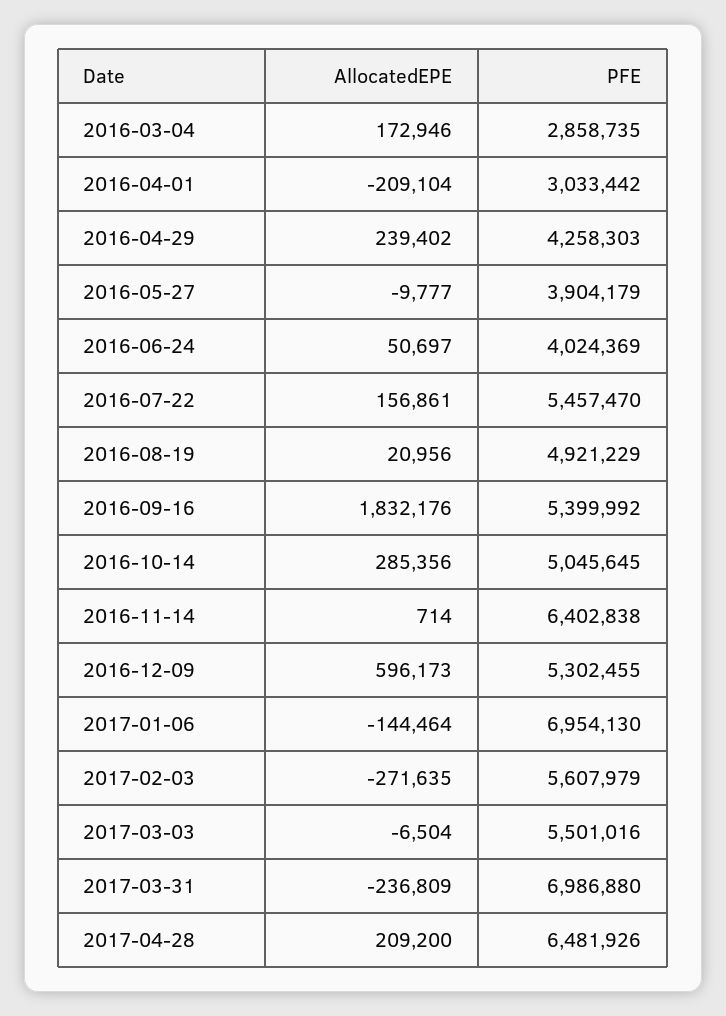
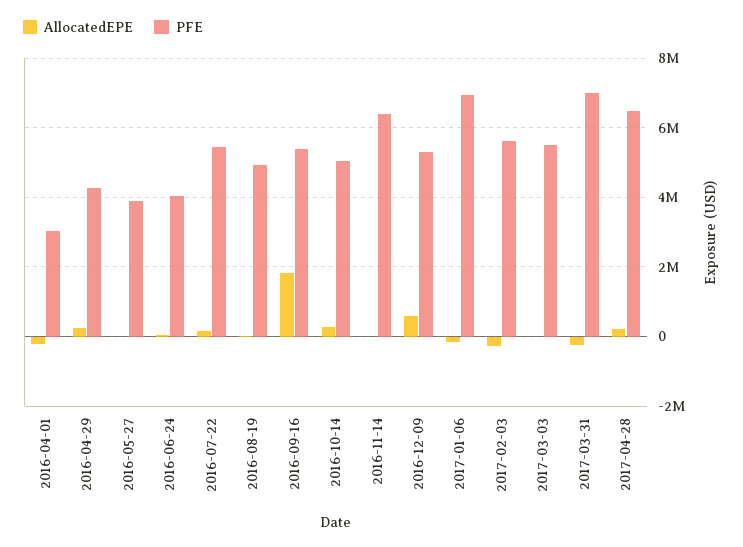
  {
    "AllocatedEPE": {
-     "2016-03-04": 172946,
      "2016-04-01": -209104,
      "2016-04-29": 239402,
      "2016-05-27": -9777,
      "2016-06-24": 50697,
      "2016-07-22": 156861,
      "2016-08-19": 20956,
      "2016-09-16": 1832176,
      "2016-10-14": 285356,
      "2016-11-14": 714,
      "2016-12-09": 596173,
      "2017-01-06": -144464,
      "2017-02-03": -271635,
      "2017-03-03": -6504,
      "2017-03-31": -236809,
      "2017-04-28": 209200
    },
    "PFE": {
-     "2016-03-04": 2858735,
      "2016-04-01": 3033442,
      "2016-04-29": 4258303,
      "2016-05-27": 3904179,
      "2016-06-24": 4024369,
      "2016-07-22": 5457470,
      "2016-08-19": 4921229,
      "2016-09-16": 5399992,
      "2016-10-14": 5045645,
      "2016-11-14": 6402838,
      "2016-12-09": 5302455,
      "2017-01-06": 6954130,
      "2017-02-03": 5607979,
      "2017-03-03": 5501016,
      "2017-03-31": 6986880,
      "2017-04-28": 6481926
    }
  }

